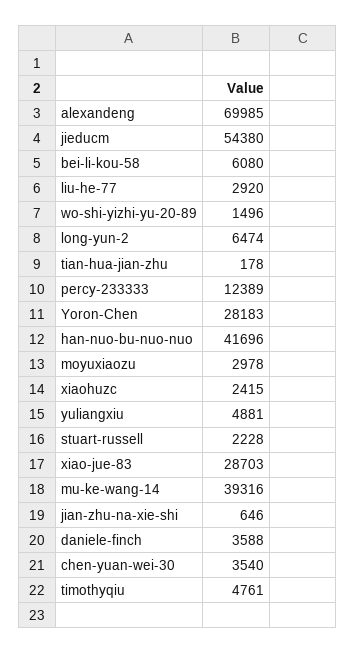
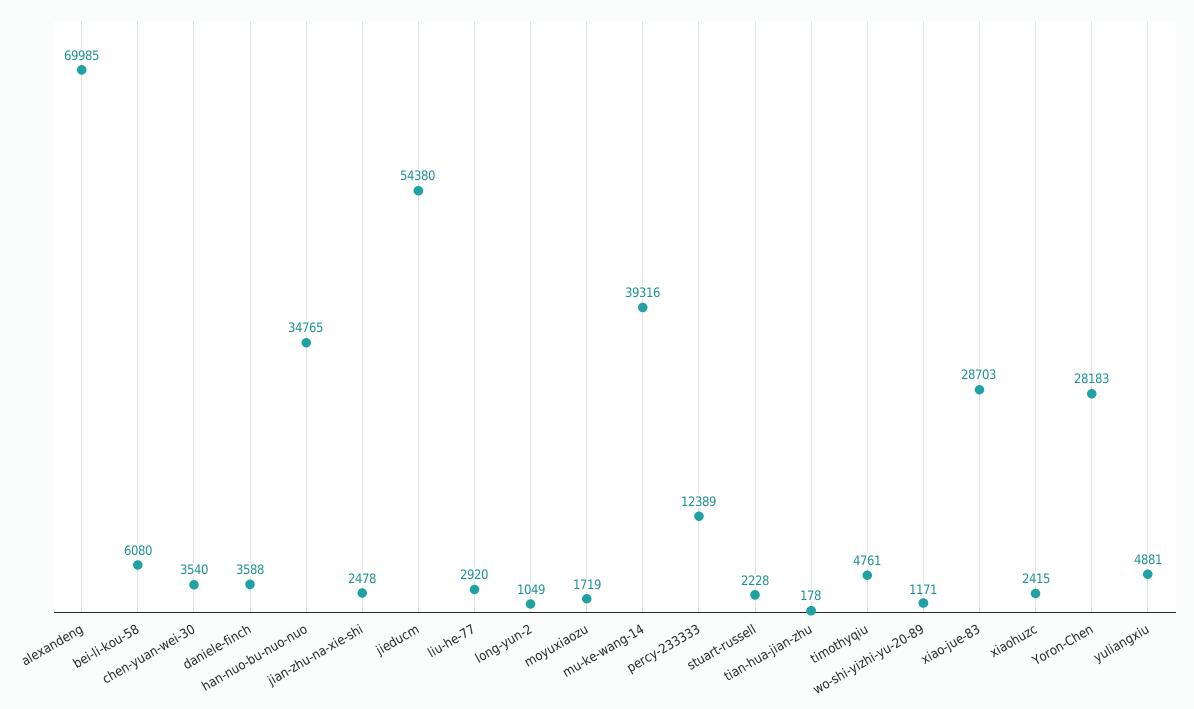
  {
    "alexandeng": 69985,
    "jieducm": 54380,
    "bei-li-kou-58": 6080,
    "liu-he-77": 2920,
-   "wo-shi-yizhi-yu-20-89": 1496,
+   "wo-shi-yizhi-yu-20-89": 1171,
-   "long-yun-2": 6474,
+   "long-yun-2": 1049,
    "tian-hua-jian-zhu": 178,
    "percy-233333": 12389,
    "Yoron-Chen": 28183,
-   "han-nuo-bu-nuo-nuo": 41696,
+   "han-nuo-bu-nuo-nuo": 34765,
-   "moyuxiaozu": 2978,
+   "moyuxiaozu": 1719,
    "xiaohuzc": 2415,
    "yuliangxiu": 4881,
    "stuart-russell": 2228,
    "xiao-jue-83": 28703,
    "mu-ke-wang-14": 39316,
-   "jian-zhu-na-xie-shi": 646,
+   "jian-zhu-na-xie-shi": 2478,
    "daniele-finch": 3588,
    "chen-yuan-wei-30": 3540,
    "timothyqiu": 4761
  }

